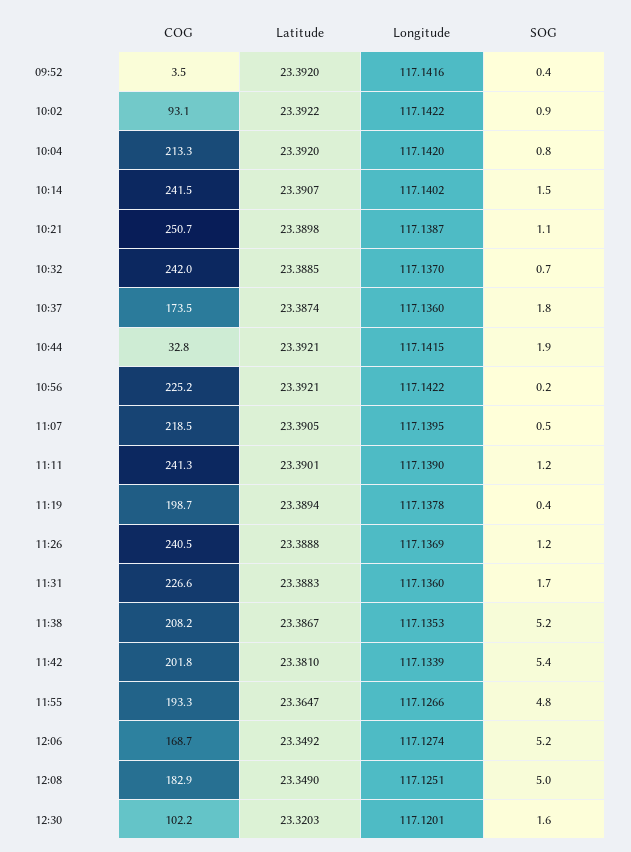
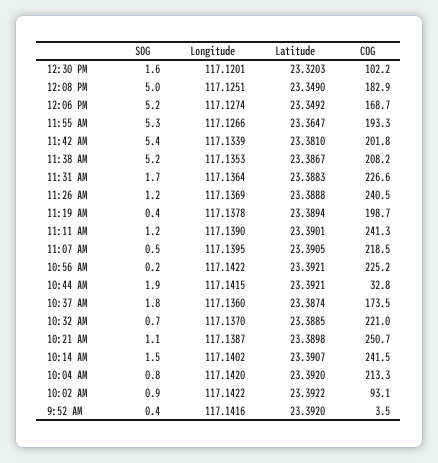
  {
    "COG": {
      "09:52": 3.5,
      "10:02": 93.1,
      "10:04": 213.3,
      "10:14": 241.5,
      "10:21": 250.7,
-     "10:32": 242,
+     "10:32": 221,
      "10:37": 173.5,
      "10:44": 32.8,
      "10:56": 225.2,
      "11:07": 218.5,
      "11:11": 241.3,
      "11:19": 198.7,
      "11:26": 240.5,
      "11:31": 226.6,
      "11:38": 208.2,
      "11:42": 201.8,
      "11:55": 193.3,
      "12:06": 168.7,
      "12:08": 182.9,
      "12:30": 102.2
    },
    "Latitude": {
      "09:52": 23.392,
      "10:02": 23.3922,
      "10:04": 23.392,
      "10:14": 23.3907,
      "10:21": 23.3898,
      "10:32": 23.3885,
      "10:37": 23.3874,
      "10:44": 23.3921,
      "10:56": 23.3921,
      "11:07": 23.3905,
      "11:11": 23.3901,
      "11:19": 23.3894,
      "11:26": 23.3888,
      "11:31": 23.3883,
      "11:38": 23.3867,
      "11:42": 23.381,
      "11:55": 23.3647,
      "12:06": 23.3492,
      "12:08": 23.349,
      "12:30": 23.3203
    },
    "Longitude": {
      "09:52": 117.1416,
      "10:02": 117.1422,
      "10:04": 117.142,
      "10:14": 117.1402,
      "10:21": 117.1387,
      "10:32": 117.137,
      "10:37": 117.136,
      "10:44": 117.1415,
      "10:56": 117.1422,
      "11:07": 117.1395,
      "11:11": 117.139,
      "11:19": 117.1378,
      "11:26": 117.1369,
-     "11:31": 117.136,
+     "11:31": 117.1364,
      "11:38": 117.1353,
      "11:42": 117.1339,
      "11:55": 117.1266,
      "12:06": 117.1274,
      "12:08": 117.1251,
      "12:30": 117.1201
    },
    "SOG": {
      "09:52": 0.4,
      "10:02": 0.9,
      "10:04": 0.8,
      "10:14": 1.5,
      "10:21": 1.1,
      "10:32": 0.7,
      "10:37": 1.8,
      "10:44": 1.9,
      "10:56": 0.2,
      "11:07": 0.5,
      "11:11": 1.2,
      "11:19": 0.4,
      "11:26": 1.2,
      "11:31": 1.7,
      "11:38": 5.2,
      "11:42": 5.4,
-     "11:55": 4.8,
+     "11:55": 5.3,
      "12:06": 5.2,
      "12:08": 5,
      "12:30": 1.6
    }
  }

